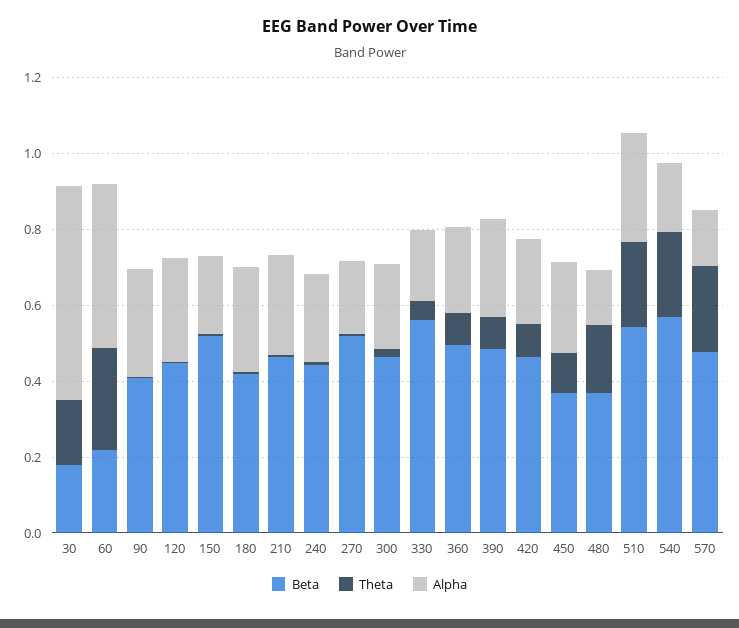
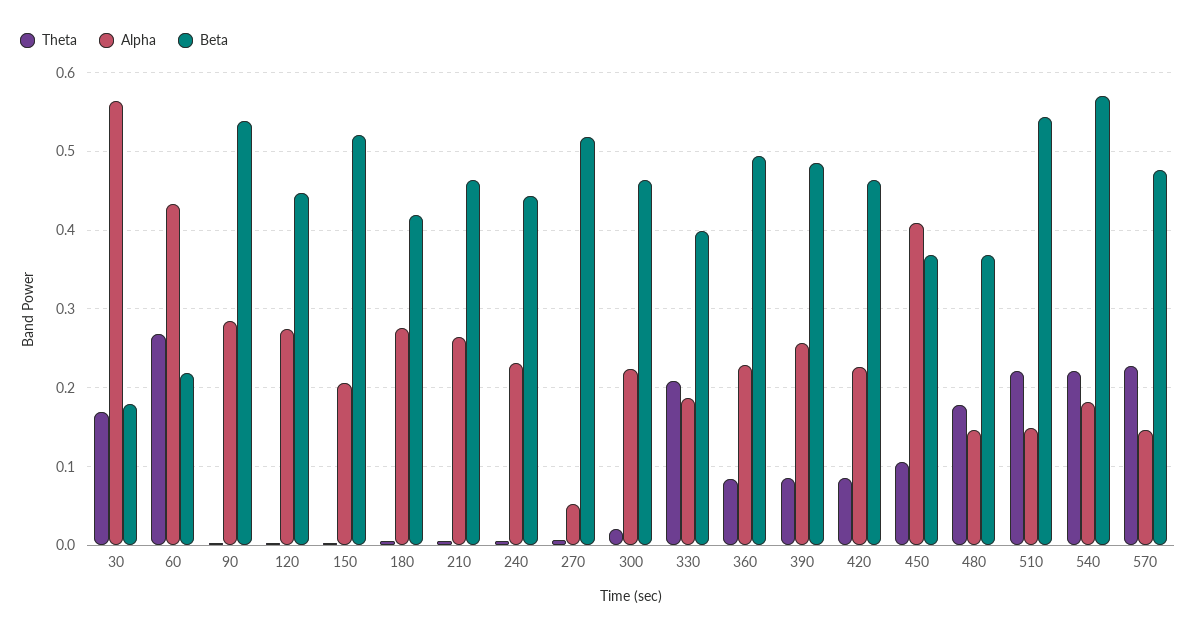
  {
    "Beta": {
      "30": 0.18,
      "60": 0.22,
-     "90": 0.4,
+     "90": 0.54,
      "120": 0.45,
      "150": 0.52,
      "180": 0.42,
      "210": 0.46,
      "240": 0.44,
      "270": 0.52,
      "300": 0.46,
-     "330": 0.55,
+     "330": 0.4,
      "360": 0.49,
      "390": 0.49,
      "420": 0.46,
      "450": 0.37,
      "480": 0.37,
      "510": 0.54,
      "540": 0.57,
      "570": 0.48
    },
    "Theta": {
      "30": 0.17,
      "60": 0.27,
      "90": 0,
      "120": 0,
      "150": 0,
      "180": 0.01,
      "210": 0.01,
      "240": 0.01,
      "270": 0.01,
      "300": 0.02,
-     "330": 0.05,
+     "330": 0.21,
      "360": 0.08,
      "390": 0.09,
      "420": 0.09,
      "450": 0.11,
      "480": 0.18,
      "510": 0.22,
      "540": 0.22,
      "570": 0.23
    },
    "Alpha": {
      "30": 0.56,
      "60": 0.43,
      "90": 0.29,
      "120": 0.27,
      "150": 0.21,
      "180": 0.28,
      "210": 0.27,
      "240": 0.23,
-     "270": 0.2,
+     "270": 0.05,
      "300": 0.22,
      "330": 0.19,
      "360": 0.23,
      "390": 0.26,
      "420": 0.23,
-     "450": 0.25,
+     "450": 0.41,
      "480": 0.15,
-     "510": 0.3,
+     "510": 0.15,
      "540": 0.18,
      "570": 0.15
    }
  }

